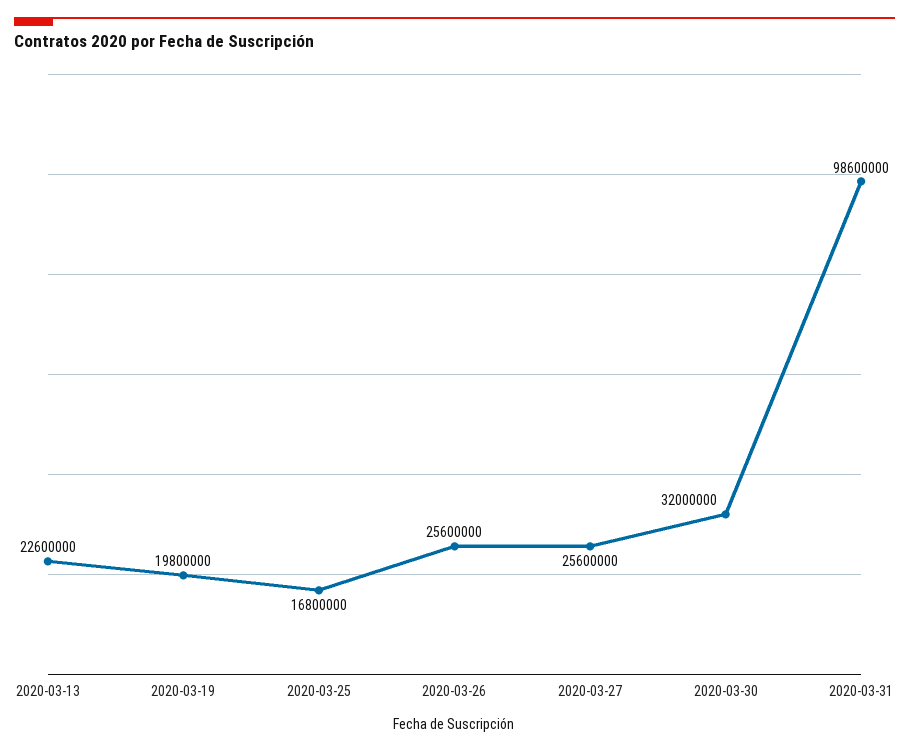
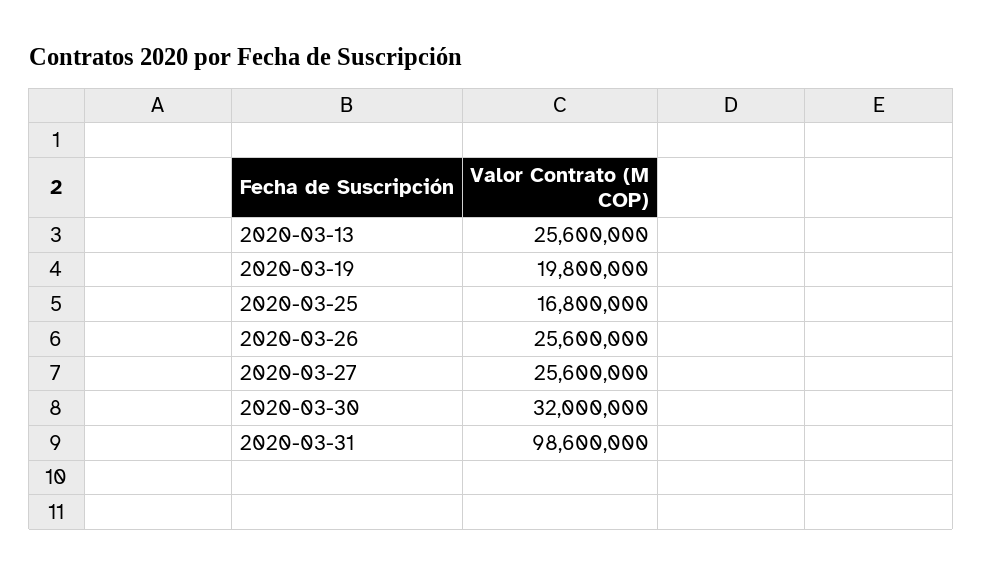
  {
-   "2020-03-13": 22600000,
+   "2020-03-13": 25600000,
    "2020-03-19": 19800000,
    "2020-03-25": 16800000,
    "2020-03-26": 25600000,
    "2020-03-27": 25600000,
    "2020-03-30": 32000000,
    "2020-03-31": 98600000
  }

